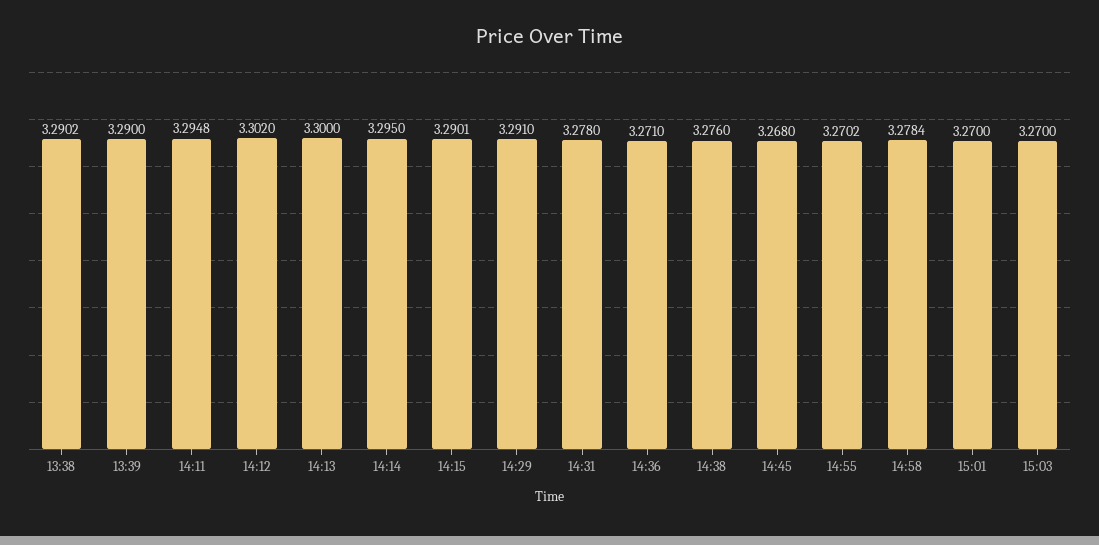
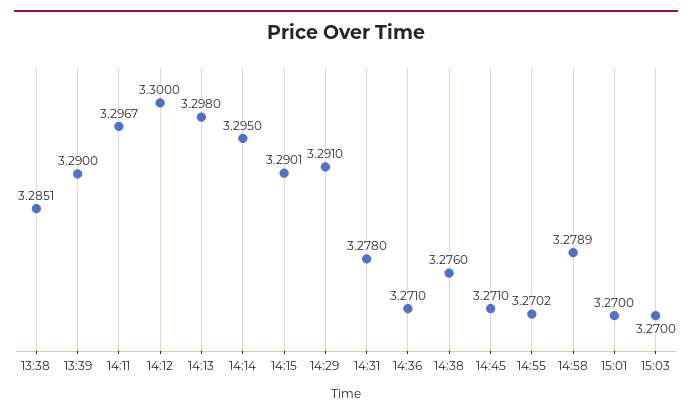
  {
-   "13:38": 3.2902,
+   "13:38": 3.2851,
    "13:39": 3.29,
-   "14:11": 3.2948,
+   "14:11": 3.2967,
-   "14:12": 3.302,
+   "14:12": 3.3,
-   "14:13": 3.3,
+   "14:13": 3.298,
    "14:14": 3.295,
    "14:15": 3.2901,
    "14:29": 3.291,
    "14:31": 3.278,
    "14:36": 3.271,
    "14:38": 3.276,
-   "14:45": 3.268,
+   "14:45": 3.271,
    "14:55": 3.2702,
-   "14:58": 3.2784,
+   "14:58": 3.2789,
    "15:01": 3.27,
    "15:03": 3.27
  }

